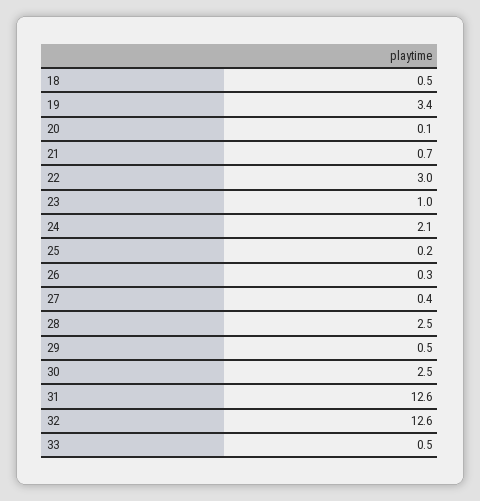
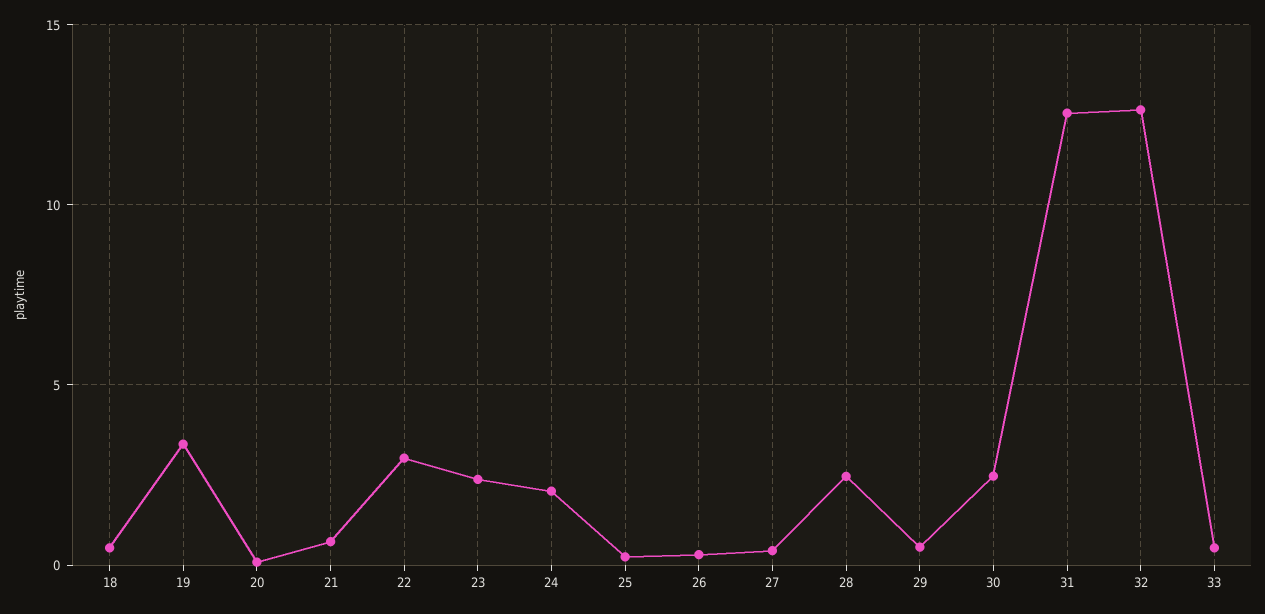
  {
    "18": 0.5,
    "19": 3.4,
    "20": 0.1,
    "21": 0.7,
    "22": 3,
-   "23": 1,
+   "23": 2.5,
    "24": 2.1,
    "25": 0.2,
    "26": 0.3,
    "27": 0.4,
    "28": 2.5,
    "29": 0.5,
    "30": 2.5,
    "31": 12.6,
    "32": 12.6,
    "33": 0.5
  }

